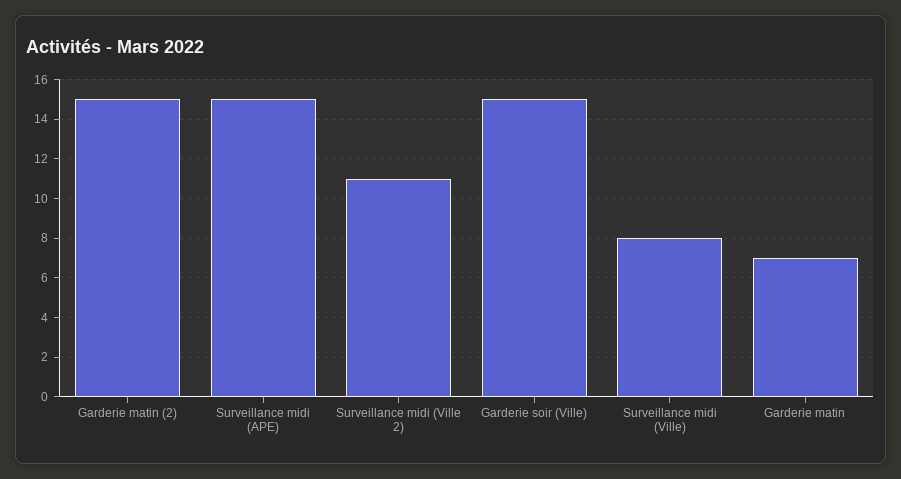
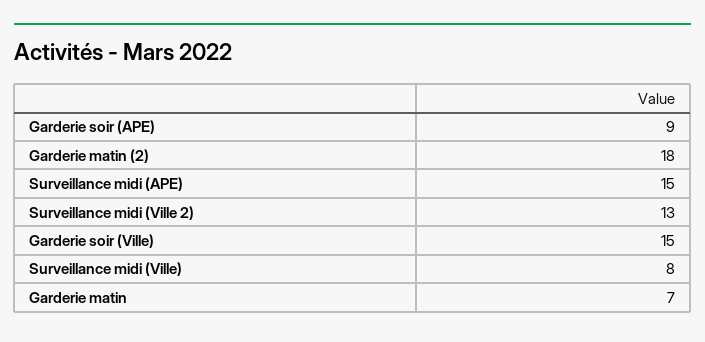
  {
-   "Garderie matin (2)": 15,
+   "Garderie matin (2)": 18,
    "Surveillance midi (APE)": 15,
-   "Surveillance midi (Ville 2)": 11,
+   "Surveillance midi (Ville 2)": 13,
    "Garderie soir (Ville)": 15,
    "Surveillance midi (Ville)": 8,
-   "Garderie matin": 7
+   "Garderie matin": 7,
+   "Garderie soir (APE)": 9
  }

